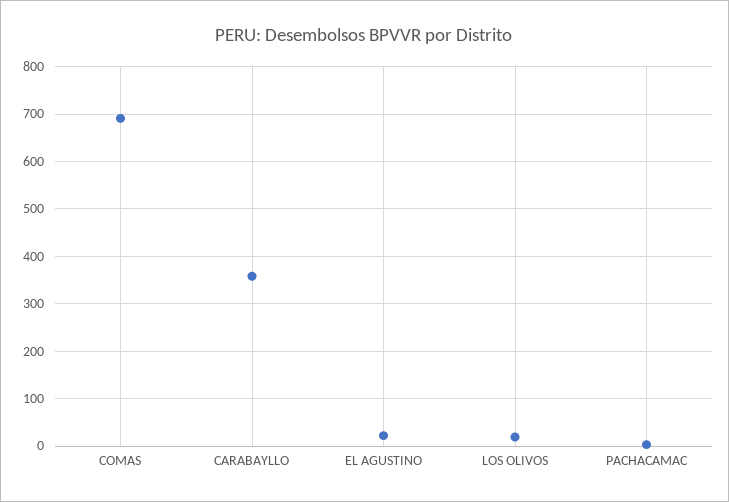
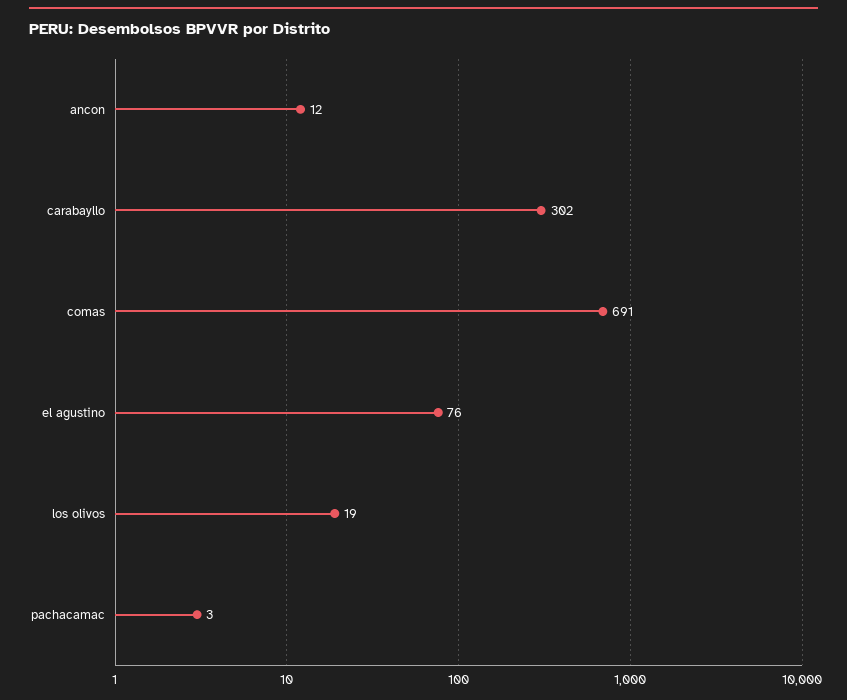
  {
    "COMAS": 691,
-   "CARABAYLLO": 360,
+   "CARABAYLLO": 302,
-   "EL AGUSTINO": 20,
+   "EL AGUSTINO": 76,
    "LOS OLIVOS": 19,
-   "PACHACAMAC": 3
+   "PACHACAMAC": 3,
+   "ancon": 12
  }

